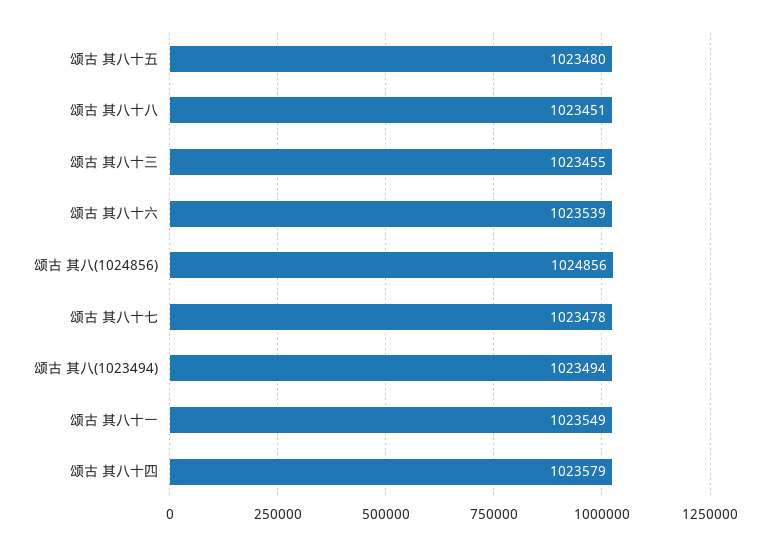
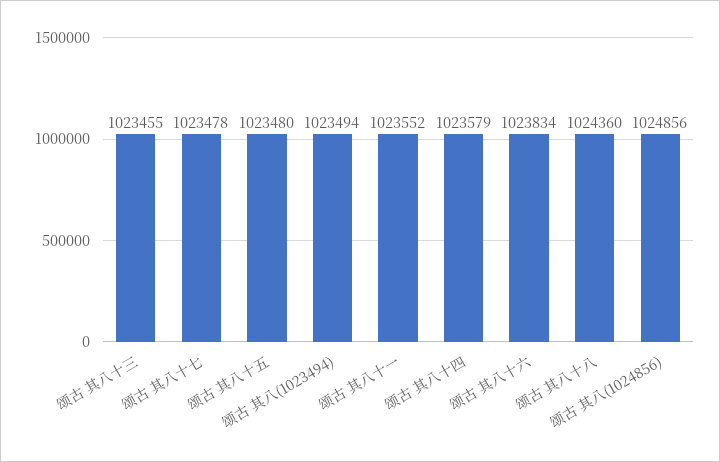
  {
    "颂古 其八十五": 1023480,
-   "颂古 其八十八": 1023451,
+   "颂古 其八十八": 1024360,
    "颂古 其八十三": 1023455,
-   "颂古 其八十六": 1023539,
+   "颂古 其八十六": 1023834,
    "颂古 其八(1024856)": 1024856,
    "颂古 其八十七": 1023478,
    "颂古 其八(1023494)": 1023494,
-   "颂古 其八十一": 1023549,
+   "颂古 其八十一": 1023552,
    "颂古 其八十四": 1023579
  }

